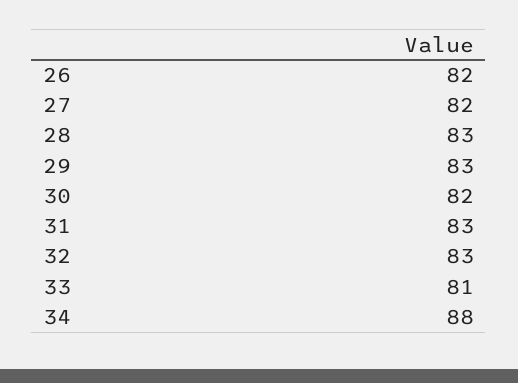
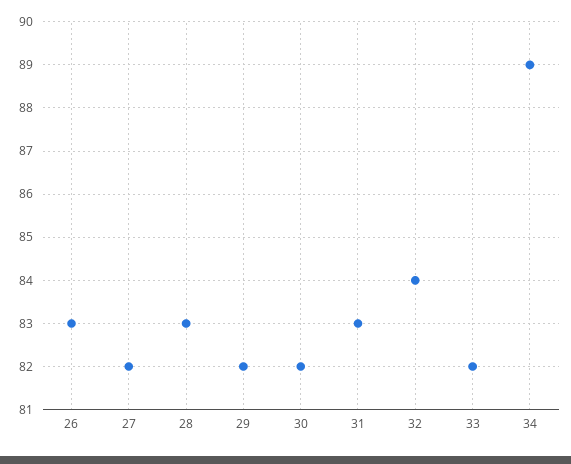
  {
-   "26": 82,
+   "26": 83,
    "27": 82,
    "28": 83,
-   "29": 83,
+   "29": 82,
    "30": 82,
    "31": 83,
-   "32": 83,
+   "32": 84,
-   "33": 81,
+   "33": 82,
-   "34": 88
+   "34": 89
  }

